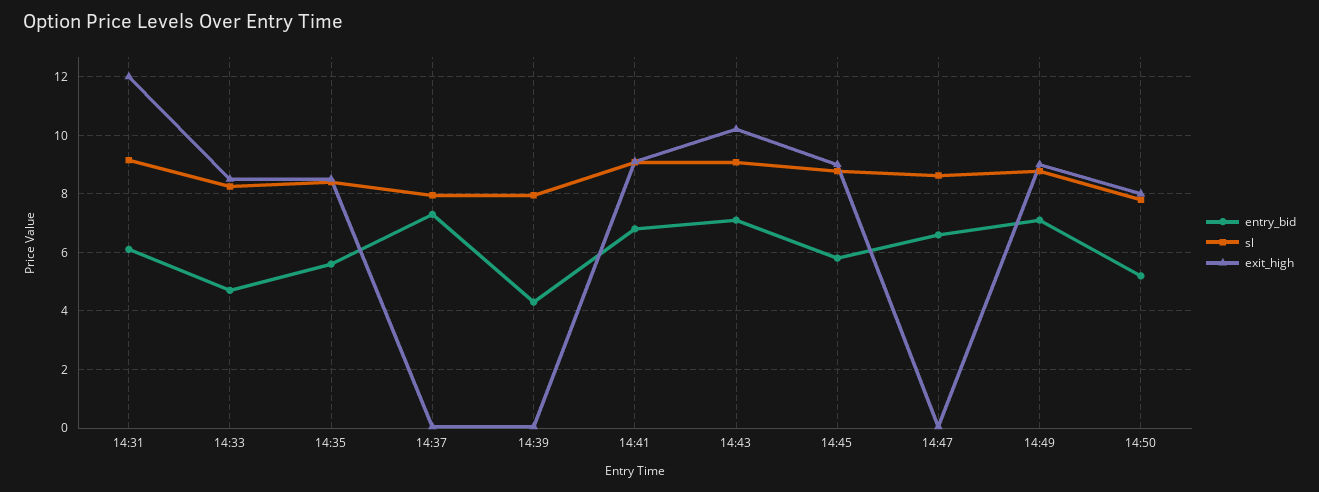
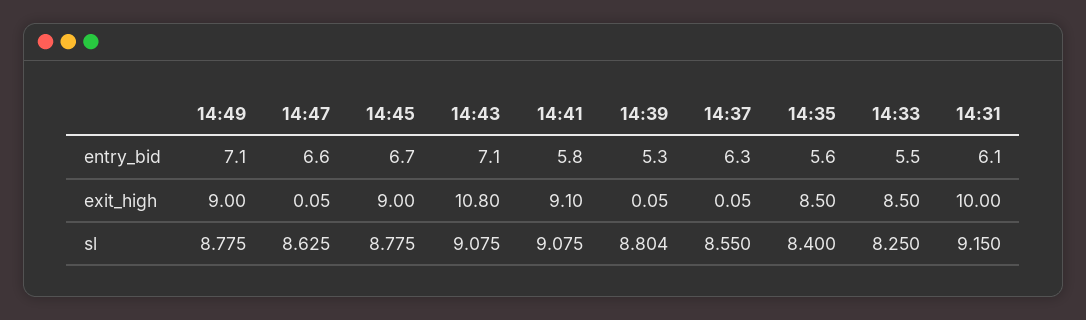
  {
    "entry_bid": {
      "14:31": 6.1,
-     "14:33": 4.75,
+     "14:33": 5.5,
      "14:35": 5.6,
-     "14:37": 7.25,
+     "14:37": 6.3,
-     "14:39": 4.25,
+     "14:39": 5.3,
-     "14:41": 6.75,
+     "14:41": 5.8,
      "14:43": 7.1,
-     "14:45": 5.75,
+     "14:45": 6.7,
      "14:47": 6.6,
-     "14:49": 7.1,
+     "14:49": 7.1
-     "14:50": 5.25
    },
    "sl": {
      "14:31": 9.15,
      "14:33": 8.25,
      "14:35": 8.4,
-     "14:37": 8,
+     "14:37": 8.55,
-     "14:39": 8,
+     "14:39": 8.804,
      "14:41": 9.075,
      "14:43": 9.075,
      "14:45": 8.775,
      "14:47": 8.625,
-     "14:49": 8.775,
+     "14:49": 8.775
-     "14:50": 7.75
    },
    "exit_high": {
-     "14:31": 12,
+     "14:31": 10,
      "14:33": 8.5,
      "14:35": 8.5,
      "14:37": 0.05,
      "14:39": 0.05,
      "14:41": 9.1,
-     "14:43": 10.25,
+     "14:43": 10.8,
      "14:45": 9,
      "14:47": 0.05,
-     "14:49": 9,
+     "14:49": 9
-     "14:50": 8
    }
  }

